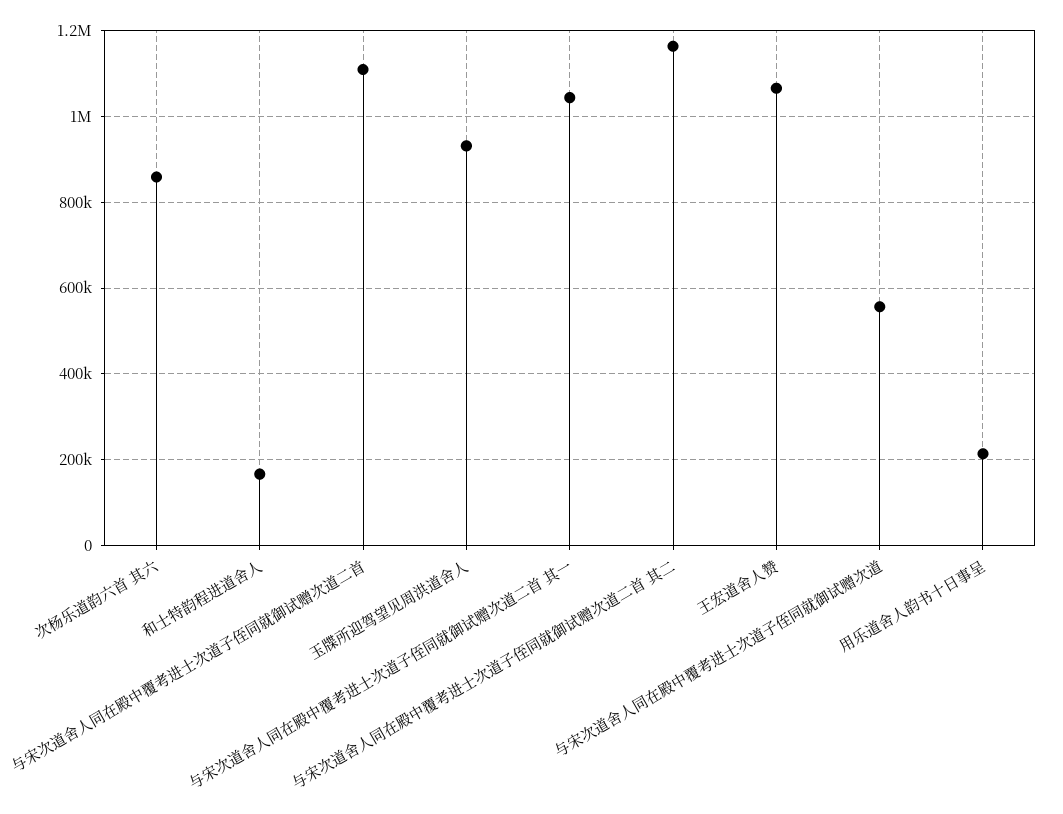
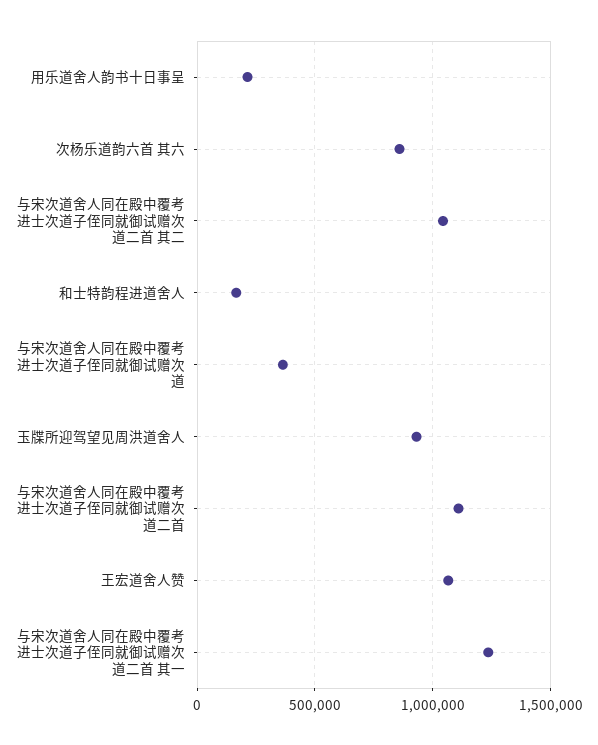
  {
    "次杨乐道韵六首 其六": 860000,
    "和士特韵程进道舍人": 160000,
    "与宋次道舍人同在殿中覆考进士次道子侄同就御试赠次道二首": 1100000,
    "玉牒所迎驾望见周洪道舍人": 940000,
-   "与宋次道舍人同在殿中覆考进士次道子侄同就御试赠次道二首 其一": 1040000,
+   "与宋次道舍人同在殿中覆考进士次道子侄同就御试赠次道二首 其一": 1250000,
-   "与宋次道舍人同在殿中覆考进士次道子侄同就御试赠次道二首 其二": 1160000,
+   "与宋次道舍人同在殿中覆考进士次道子侄同就御试赠次道二首 其二": 1050000,
    "王宏道舍人赞": 1060000,
-   "与宋次道舍人同在殿中覆考进士次道子侄同就御试赠次道": 560000,
+   "与宋次道舍人同在殿中覆考进士次道子侄同就御试赠次道": 350000,
    "用乐道舍人韵书十日事呈": 220000
  }

